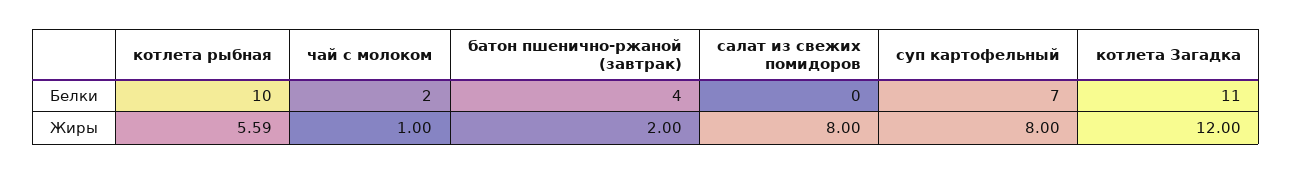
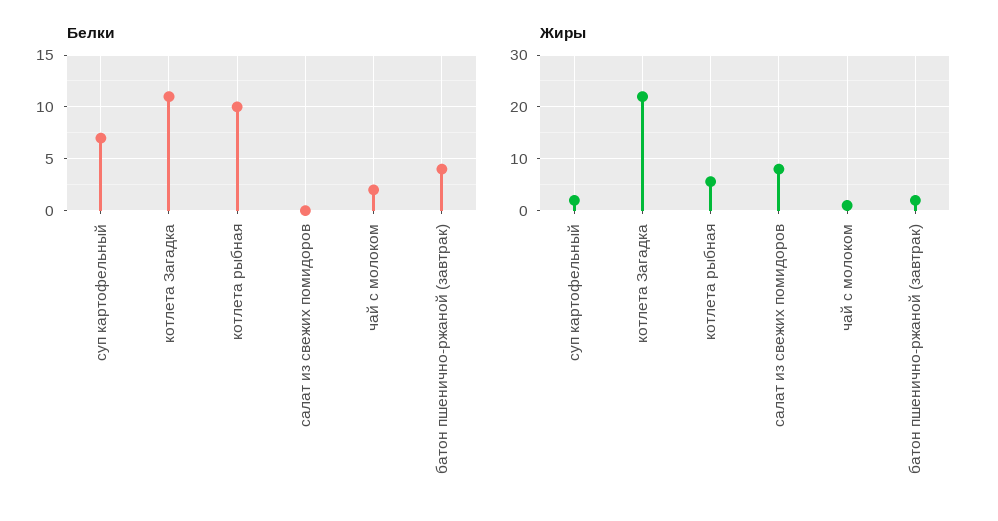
  {
    "Белки": {
      "котлета рыбная": 10,
      "чай с молоком": 2,
      "батон пшенично-ржаной (завтрак)": 4,
      "салат из свежих помидоров": 0,
      "суп картофельный": 7,
      "котлета Загадка": 11
    },
    "Жиры": {
      "котлета рыбная": 5.59,
      "чай с молоком": 1,
      "батон пшенично-ржаной (завтрак)": 2,
      "салат из свежих помидоров": 8,
-     "суп картофельный": 8,
+     "суп картофельный": 2,
-     "котлета Загадка": 12
+     "котлета Загадка": 22
    }
  }

